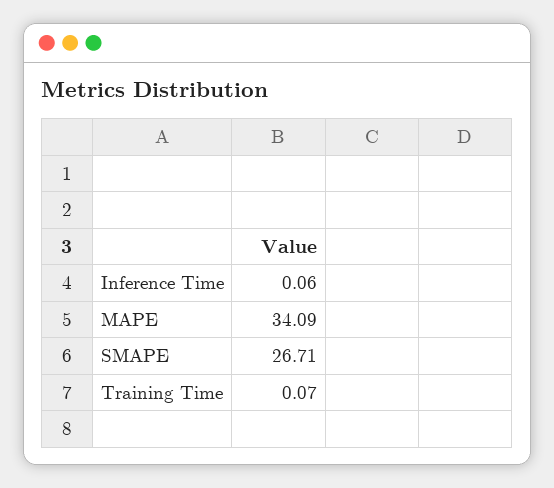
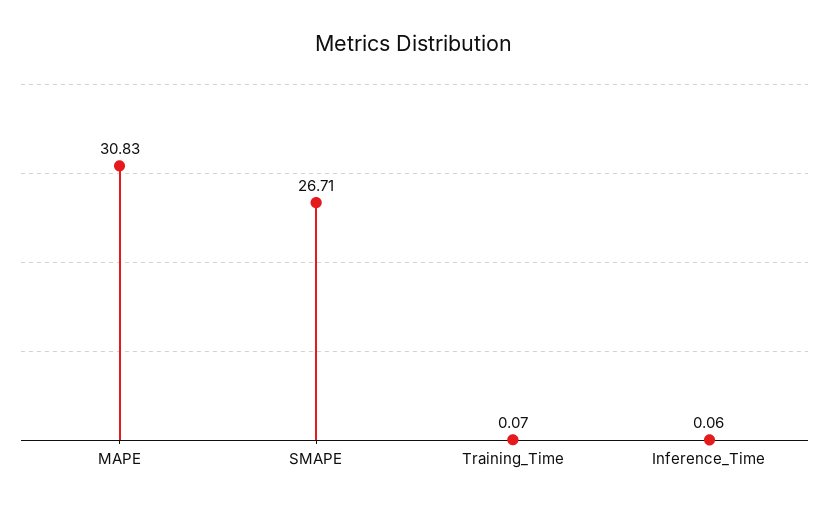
  {
    "Inference Time": 0.06,
-   "MAPE": 34.09,
+   "MAPE": 30.83,
    "SMAPE": 26.71,
    "Training Time": 0.07
  }

